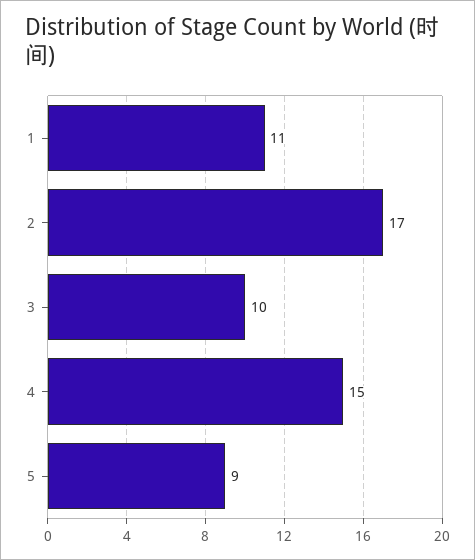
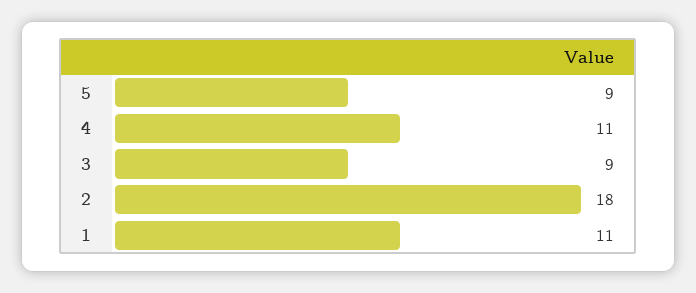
  {
    "1": 11,
-   "2": 17,
+   "2": 18,
-   "3": 10,
+   "3": 9,
-   "4": 15,
+   "4": 11,
    "5": 9
  }

